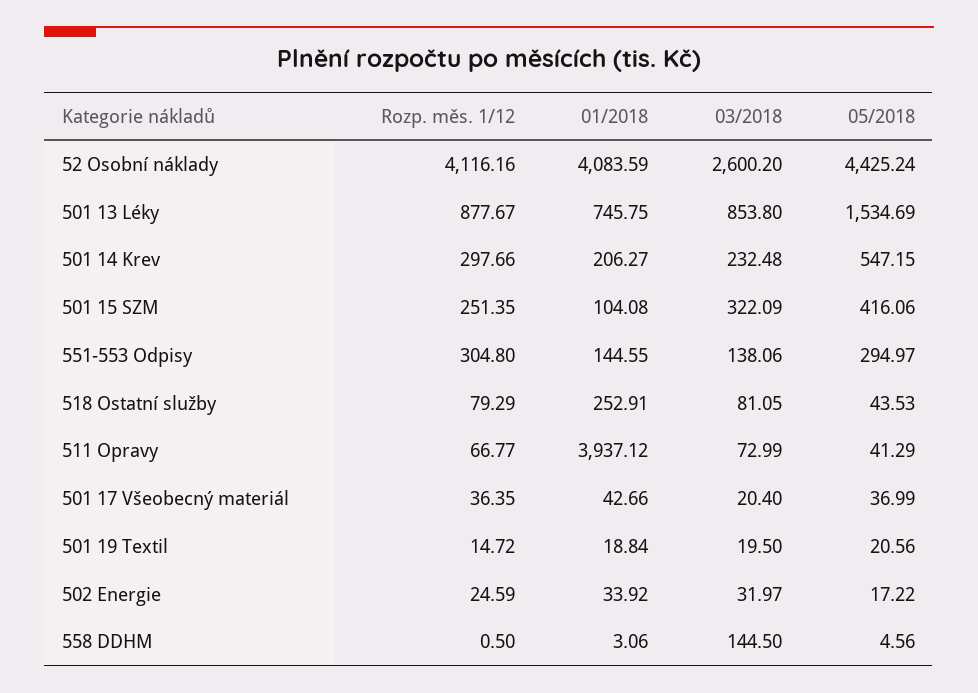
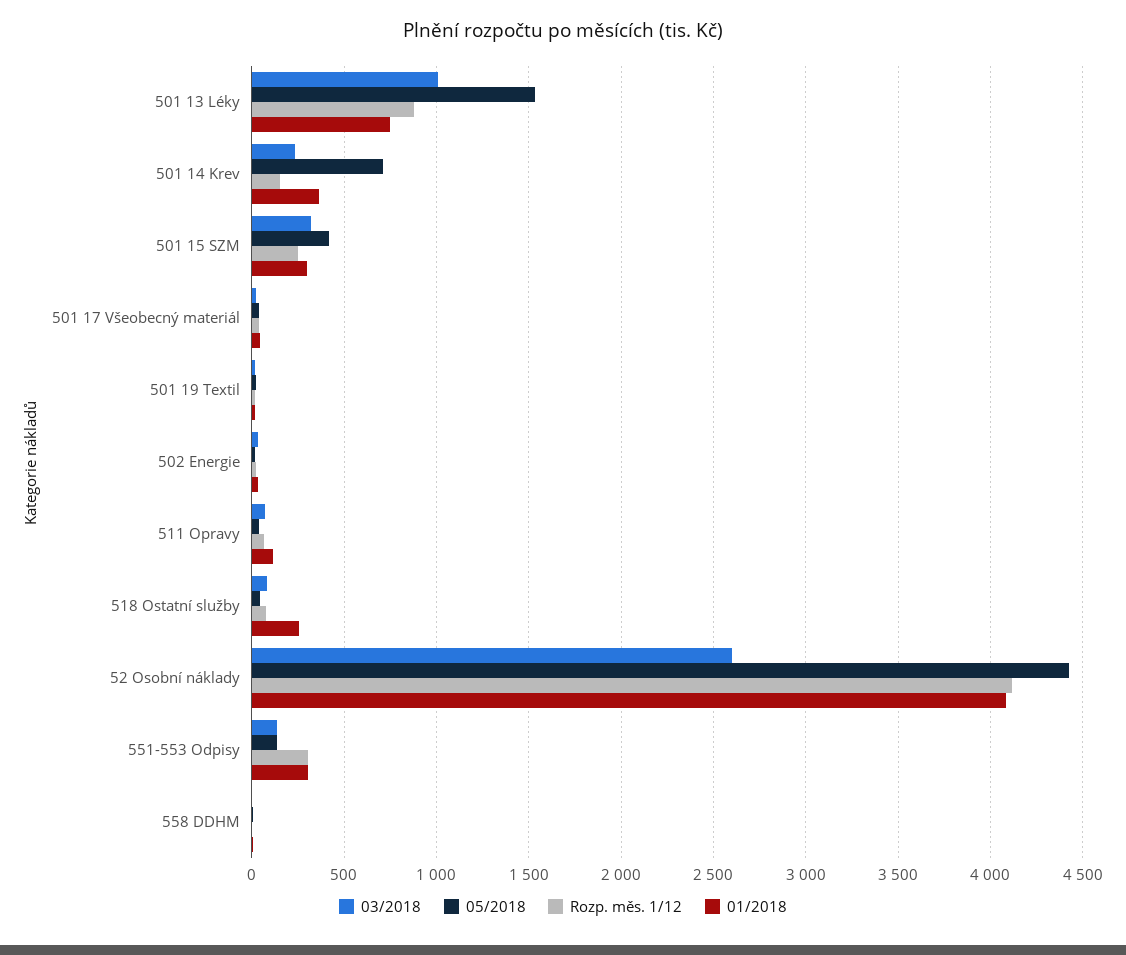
  {
    "Rozp. měs. 1/12": {
      "52 Osobní náklady": 4116.16,
      "501 13 Léky": 877.67,
-     "501 14 Krev": 297.66,
+     "501 14 Krev": 150,
      "501 15 SZM": 251.35,
      "551-553 Odpisy": 304.8,
      "518 Ostatní služby": 79.29,
      "511 Opravy": 66.77,
      "501 17 Všeobecný materiál": 36.35,
      "501 19 Textil": 14.72,
      "502 Energie": 24.59,
      "558 DDHM": 0.5
    },
    "01/2018": {
      "52 Osobní náklady": 4083.59,
      "501 13 Léky": 745.75,
-     "501 14 Krev": 206.27,
+     "501 14 Krev": 350,
-     "501 15 SZM": 104.08,
+     "501 15 SZM": 300,
-     "551-553 Odpisy": 144.55,
+     "551-553 Odpisy": 300,
      "518 Ostatní služby": 252.91,
-     "511 Opravy": 3937.12,
+     "511 Opravy": 100,
      "501 17 Všeobecný materiál": 42.66,
      "501 19 Textil": 18.84,
      "502 Energie": 33.92,
      "558 DDHM": 3.06
    },
    "03/2018": {
      "52 Osobní náklady": 2600.2,
-     "501 13 Léky": 853.8,
+     "501 13 Léky": 1000,
      "501 14 Krev": 232.48,
      "501 15 SZM": 322.09,
      "551-553 Odpisy": 138.06,
      "518 Ostatní služby": 81.05,
      "511 Opravy": 72.99,
      "501 17 Všeobecný materiál": 20.4,
      "501 19 Textil": 19.5,
      "502 Energie": 31.97,
-     "558 DDHM": 144.5
+     "558 DDHM": 0
    },
    "05/2018": {
      "52 Osobní náklady": 4425.24,
      "501 13 Léky": 1534.69,
-     "501 14 Krev": 547.15,
+     "501 14 Krev": 700,
      "501 15 SZM": 416.06,
-     "551-553 Odpisy": 294.97,
+     "551-553 Odpisy": 150,
      "518 Ostatní služby": 43.53,
      "511 Opravy": 41.29,
      "501 17 Všeobecný materiál": 36.99,
      "501 19 Textil": 20.56,
      "502 Energie": 17.22,
      "558 DDHM": 4.56
    }
  }

